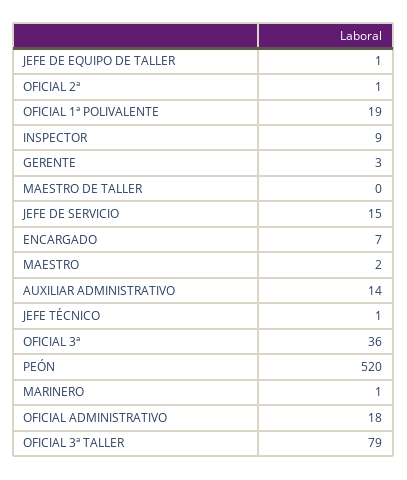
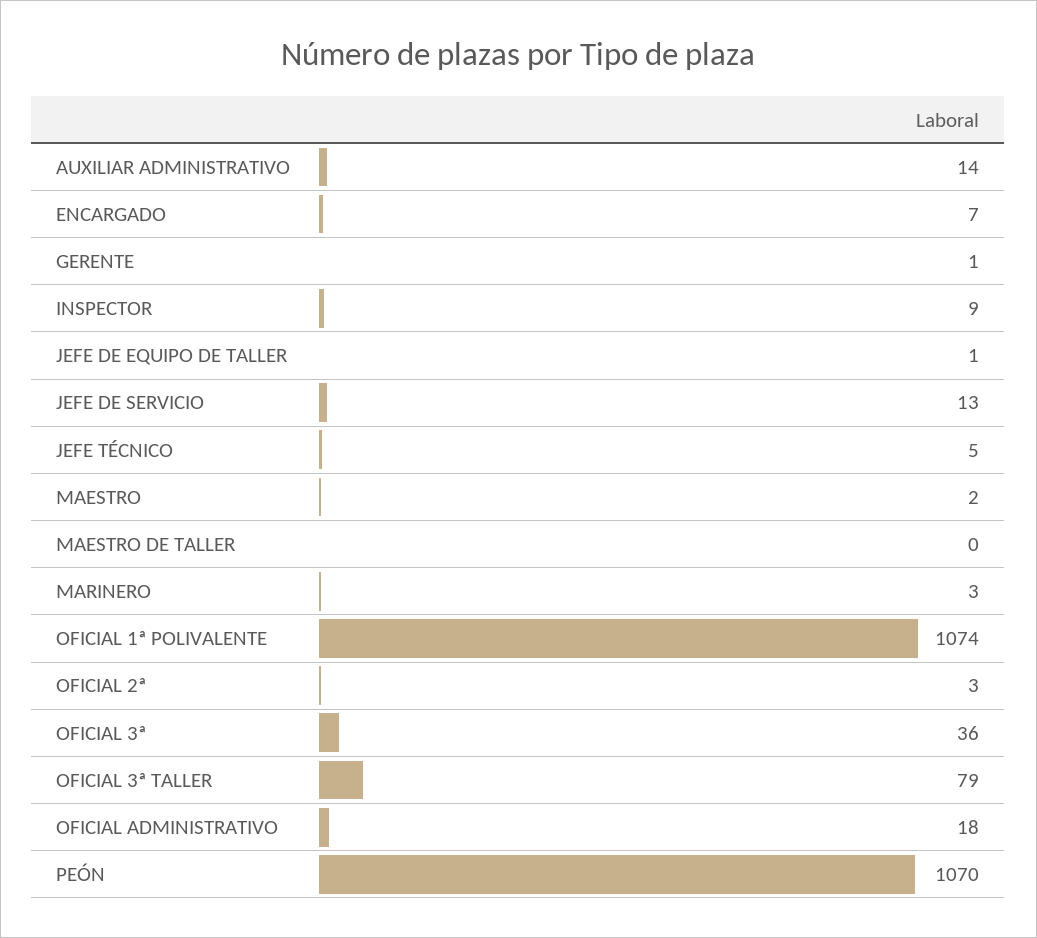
  {
    "JEFE DE EQUIPO DE TALLER": 1,
-   "OFICIAL 2ª": 1,
+   "OFICIAL 2ª": 3,
-   "OFICIAL 1ª POLIVALENTE": 19,
+   "OFICIAL 1ª POLIVALENTE": 1074,
    "INSPECTOR": 9,
-   "GERENTE": 3,
+   "GERENTE": 1,
    "MAESTRO DE TALLER": 0,
-   "JEFE DE SERVICIO": 15,
+   "JEFE DE SERVICIO": 13,
    "ENCARGADO": 7,
    "MAESTRO": 2,
    "AUXILIAR ADMINISTRATIVO": 14,
-   "JEFE TÉCNICO": 1,
+   "JEFE TÉCNICO": 5,
    "OFICIAL 3ª": 36,
-   "PEÓN": 520,
+   "PEÓN": 1070,
-   "MARINERO": 1,
+   "MARINERO": 3,
    "OFICIAL ADMINISTRATIVO": 18,
    "OFICIAL 3ª TALLER": 79
  }

